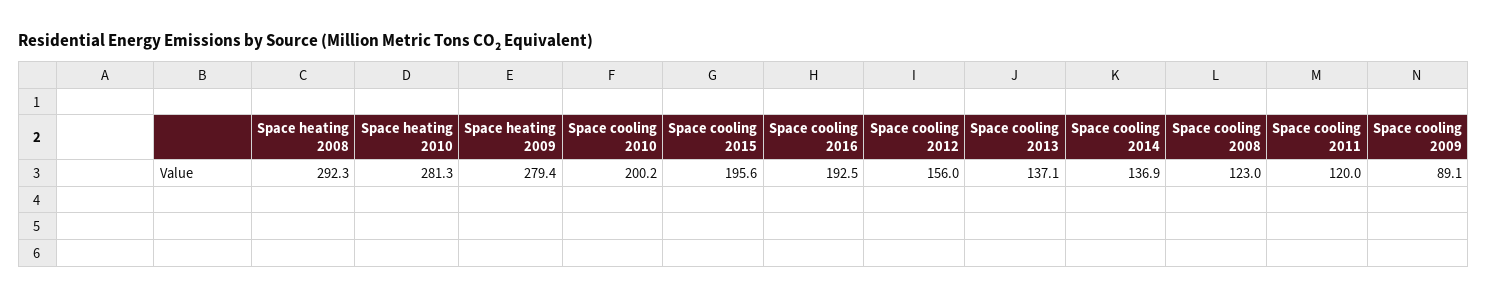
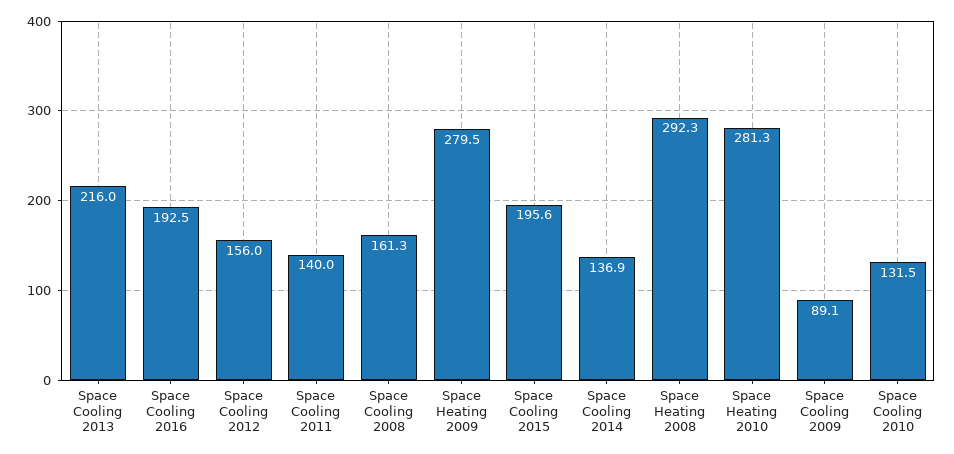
  {
    "Space heating 2008": 292.3,
    "Space heating 2010": 281.3,
-   "Space heating 2009": 279.4,
+   "Space heating 2009": 279.5,
-   "Space cooling 2010": 200.2,
+   "Space cooling 2010": 131.5,
    "Space cooling 2015": 195.6,
    "Space cooling 2016": 192.5,
    "Space cooling 2012": 156,
-   "Space cooling 2013": 137.1,
+   "Space cooling 2013": 216,
    "Space cooling 2014": 136.9,
-   "Space cooling 2008": 123,
+   "Space cooling 2008": 161.3,
-   "Space cooling 2011": 120,
+   "Space cooling 2011": 140,
    "Space cooling 2009": 89.1
  }

